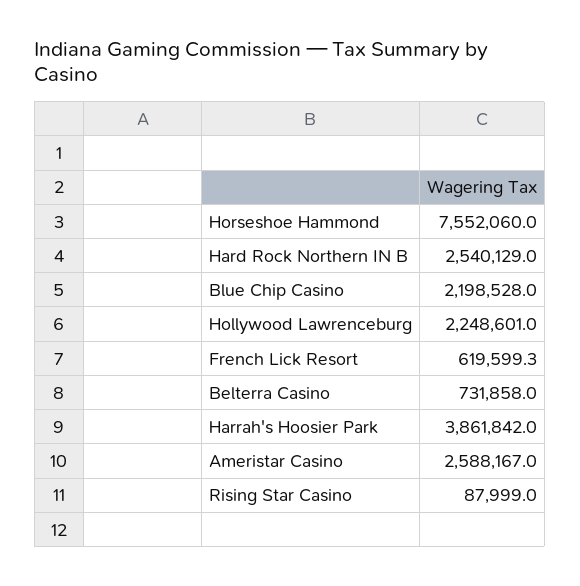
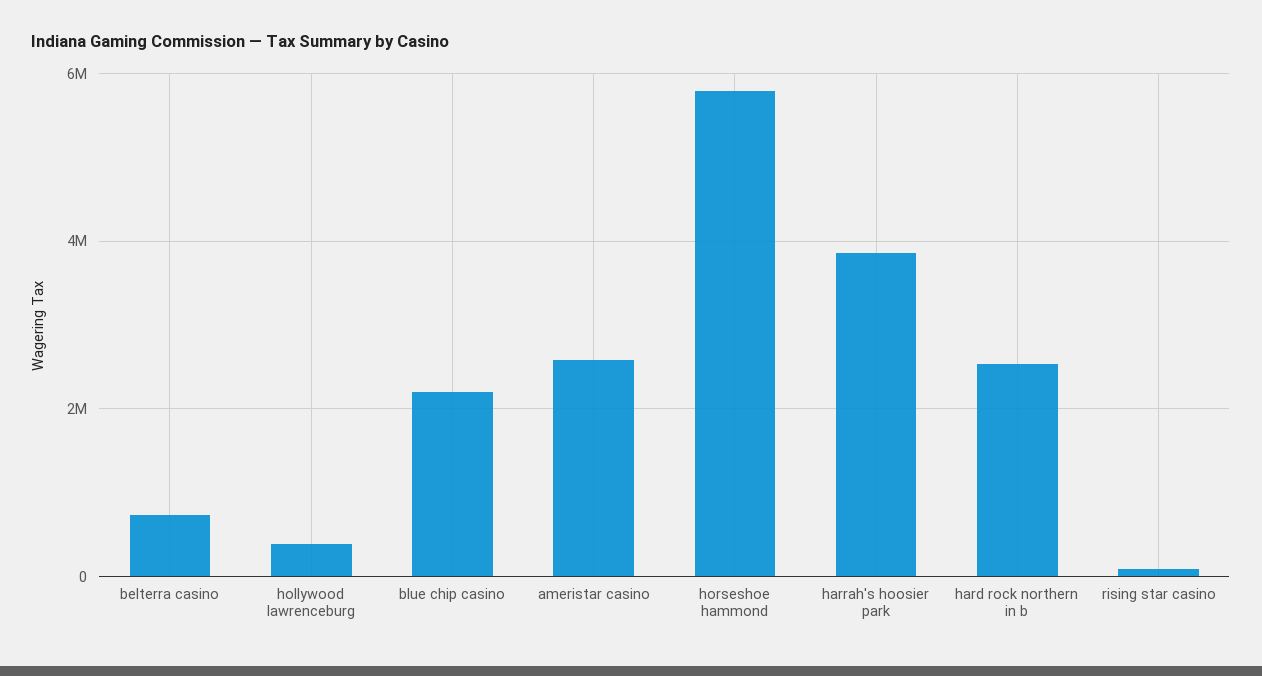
  {
-   "Horseshoe Hammond": 7552060,
+   "Horseshoe Hammond": 5800000,
    "Hard Rock Northern IN B": 2540129,
    "Blue Chip Casino": 2198528,
-   "Hollywood Lawrenceburg": 2248601,
+   "Hollywood Lawrenceburg": 400000,
-   "French Lick Resort": 619599.3,
    "Belterra Casino": 731858,
    "Harrah's Hoosier Park": 3861842,
    "Ameristar Casino": 2588167,
    "Rising Star Casino": 87999
  }

